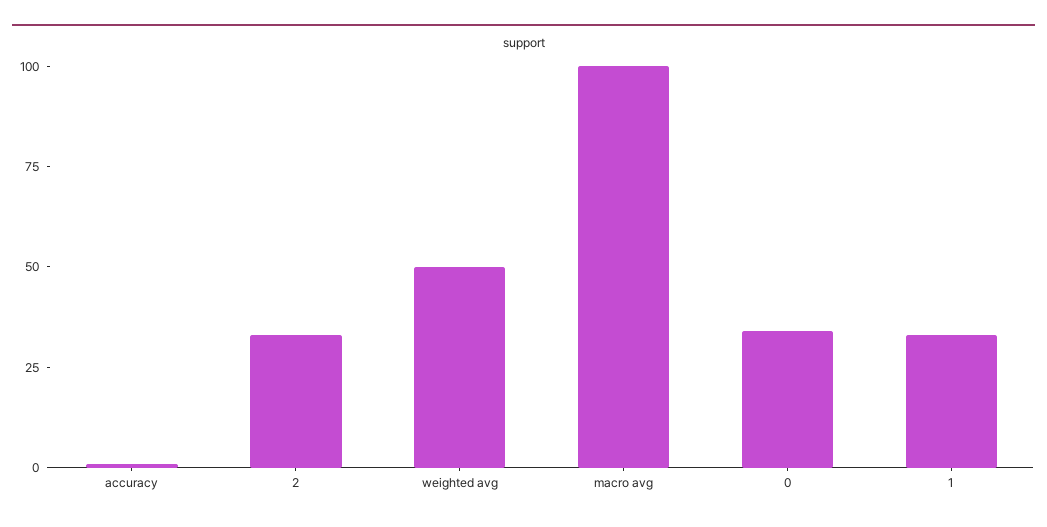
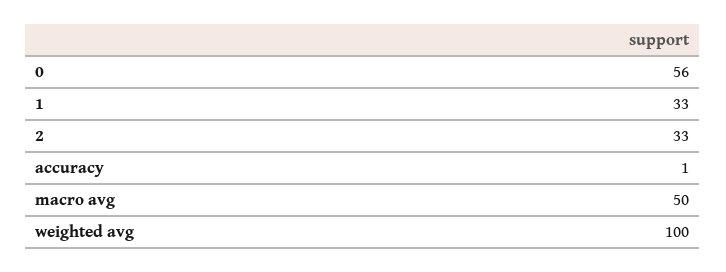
  {
    "accuracy": 1,
    "2": 33,
-   "weighted avg": 50,
+   "weighted avg": 100,
-   "macro avg": 100,
+   "macro avg": 50,
-   "0": 35,
+   "0": 56,
    "1": 33
  }

